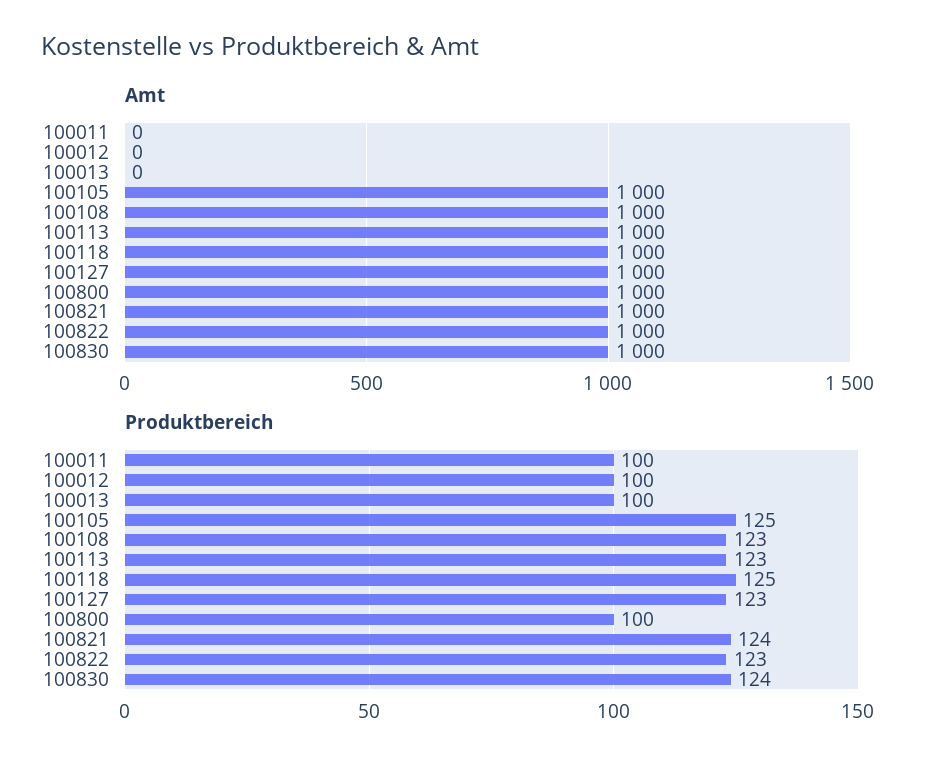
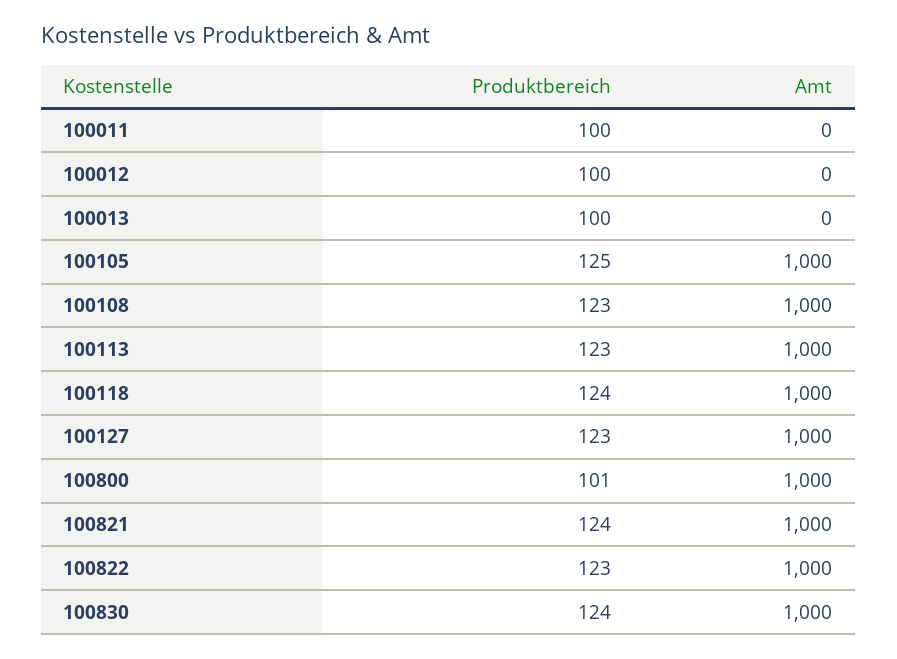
  {
    "Amt": {
      "100011": 0,
      "100012": 0,
      "100013": 0,
      "100105": 1000,
      "100108": 1000,
      "100113": 1000,
      "100118": 1000,
      "100127": 1000,
      "100800": 1000,
      "100821": 1000,
      "100822": 1000,
      "100830": 1000
    },
    "Produktbereich": {
      "100011": 100,
      "100012": 100,
      "100013": 100,
      "100105": 125,
      "100108": 123,
      "100113": 123,
-     "100118": 125,
+     "100118": 124,
      "100127": 123,
-     "100800": 100,
+     "100800": 101,
      "100821": 124,
      "100822": 123,
      "100830": 124
    }
  }

